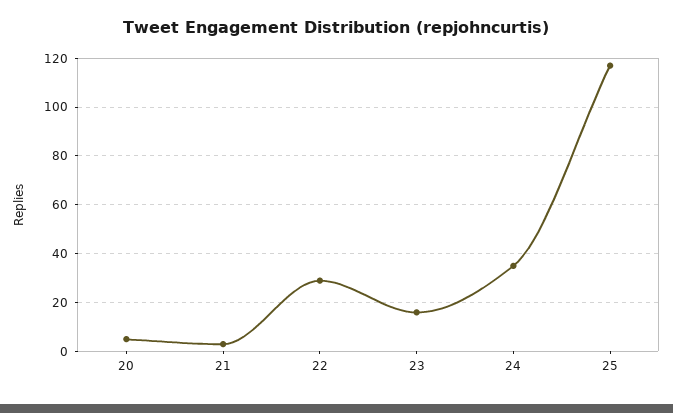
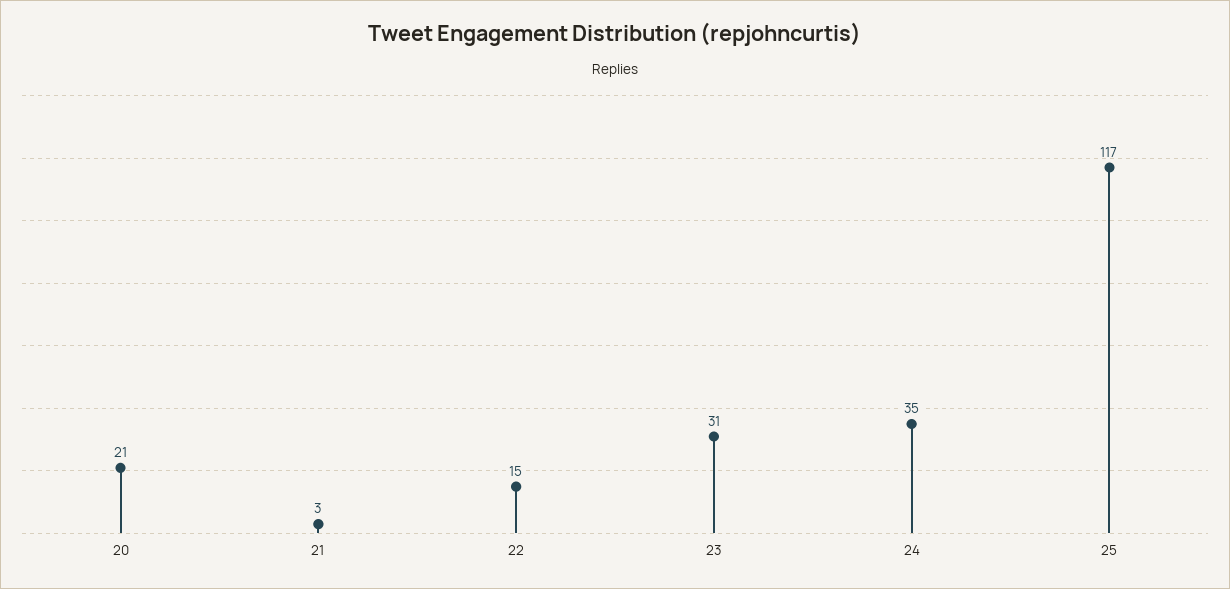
  {
-   "20": 5,
+   "20": 21,
    "21": 3,
-   "22": 30,
+   "22": 15,
-   "23": 15,
+   "23": 31,
    "24": 35,
    "25": 117
  }

